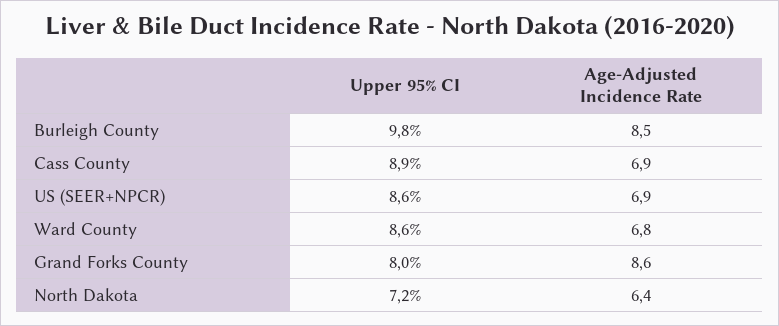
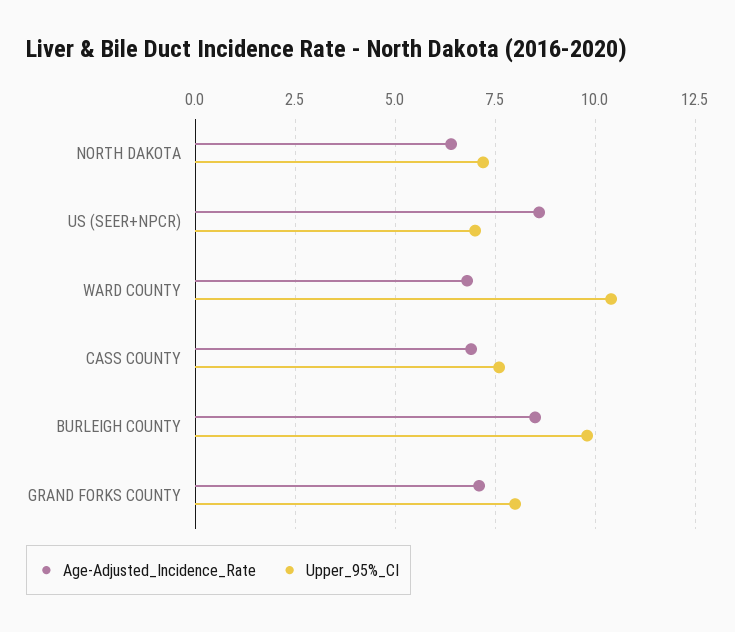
  {
    "Upper 95% CI": {
      "Burleigh County": 9.8,
-     "Cass County": 8.9,
+     "Cass County": 7.5,
-     "US (SEER+NPCR)": 8.6,
+     "US (SEER+NPCR)": 7,
-     "Ward County": 8.6,
+     "Ward County": 10.5,
      "Grand Forks County": 8,
      "North Dakota": 7.2
    },
    "Age-Adjusted Incidence Rate": {
      "Burleigh County": 8.5,
      "Cass County": 6.9,
-     "US (SEER+NPCR)": 6.9,
+     "US (SEER+NPCR)": 8.5,
      "Ward County": 6.8,
-     "Grand Forks County": 8.6,
+     "Grand Forks County": 7,
      "North Dakota": 6.4
    }
  }

